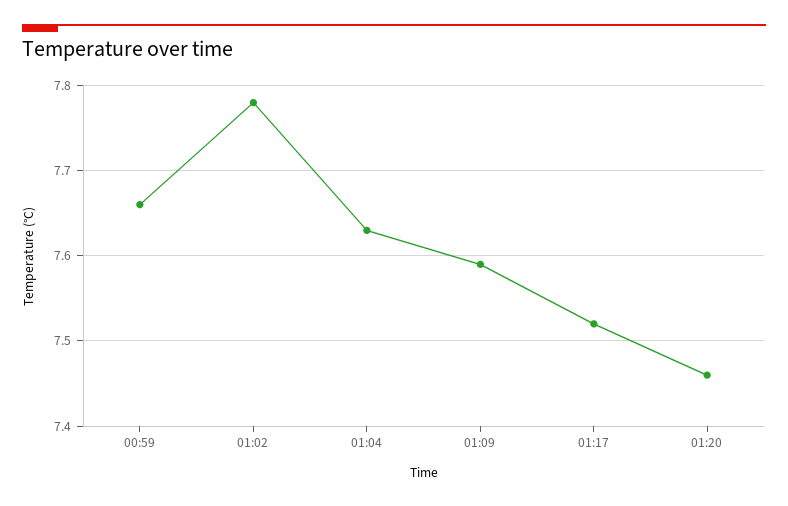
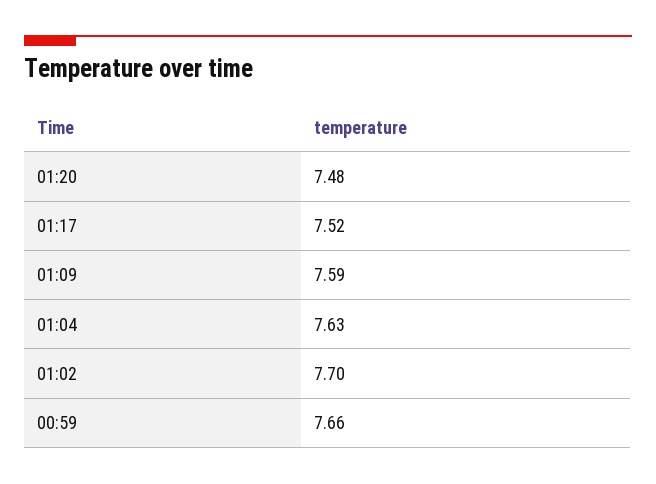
  {
    "00:59": 7.66,
-   "01:02": 7.78,
+   "01:02": 7.7,
    "01:04": 7.63,
    "01:09": 7.59,
    "01:17": 7.52,
-   "01:20": 7.46
+   "01:20": 7.48
  }

